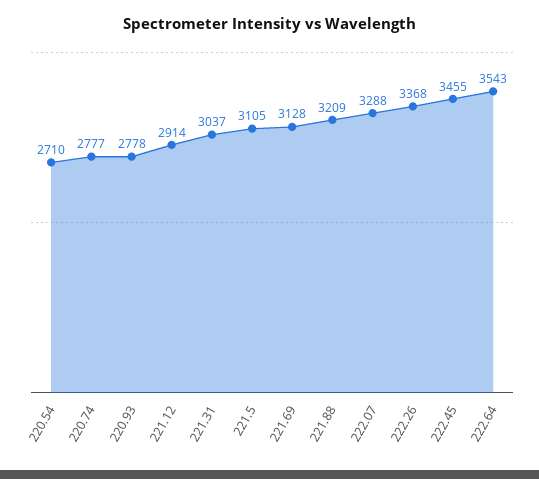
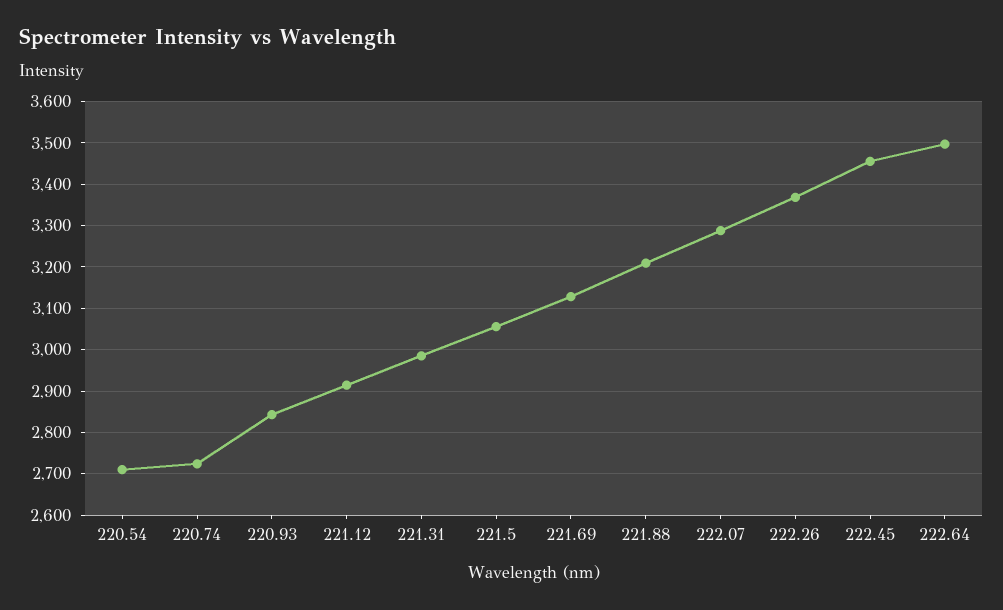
  {
    "220.54": 2710,
-   "220.74": 2777,
+   "220.74": 2720,
-   "220.93": 2778,
+   "220.93": 2840,
    "221.12": 2914,
-   "221.31": 3037,
+   "221.31": 2980,
-   "221.5": 3105,
+   "221.5": 3060,
    "221.69": 3128,
    "221.88": 3209,
    "222.07": 3288,
    "222.26": 3368,
    "222.45": 3455,
-   "222.64": 3543
+   "222.64": 3500
  }

